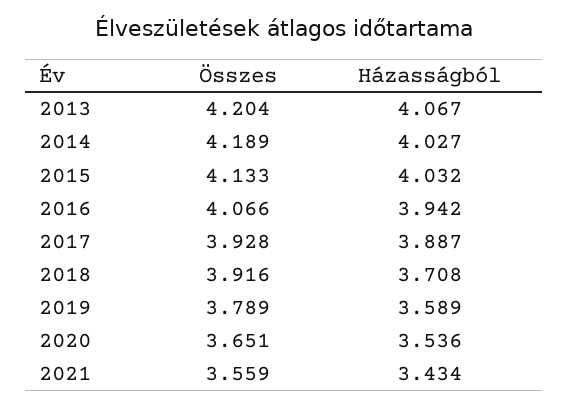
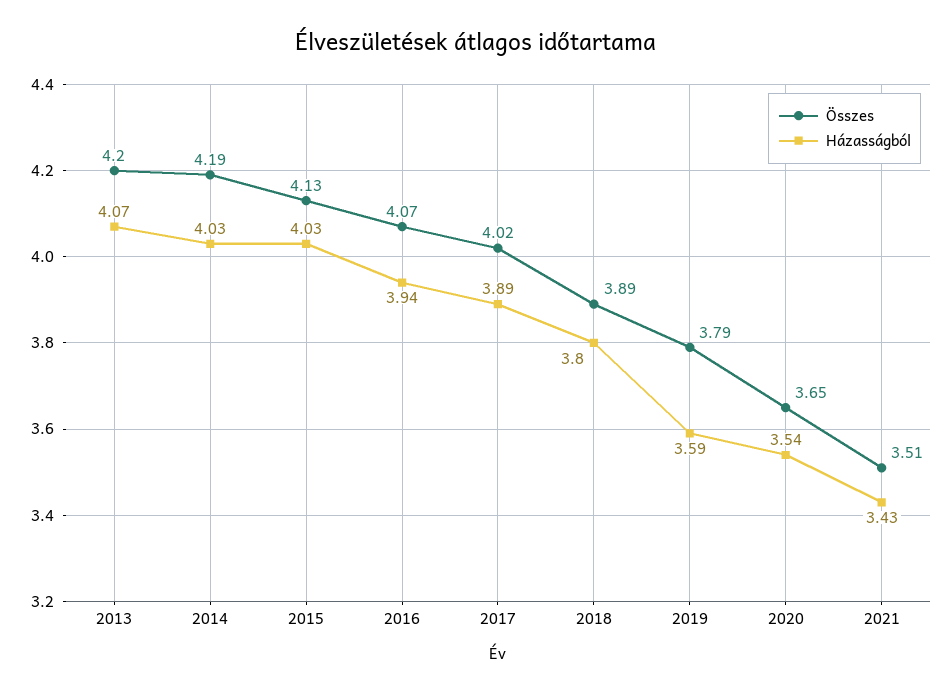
  {
    "Összes": {
      "2013": 4.204,
      "2014": 4.189,
      "2015": 4.133,
      "2016": 4.066,
-     "2017": 3.928,
+     "2017": 4.02,
-     "2018": 3.916,
+     "2018": 3.89,
      "2019": 3.789,
      "2020": 3.651,
-     "2021": 3.559
+     "2021": 3.51
    },
    "Házasságból": {
      "2013": 4.067,
      "2014": 4.027,
      "2015": 4.032,
      "2016": 3.942,
      "2017": 3.887,
-     "2018": 3.708,
+     "2018": 3.8,
      "2019": 3.589,
      "2020": 3.536,
      "2021": 3.434
    }
  }

